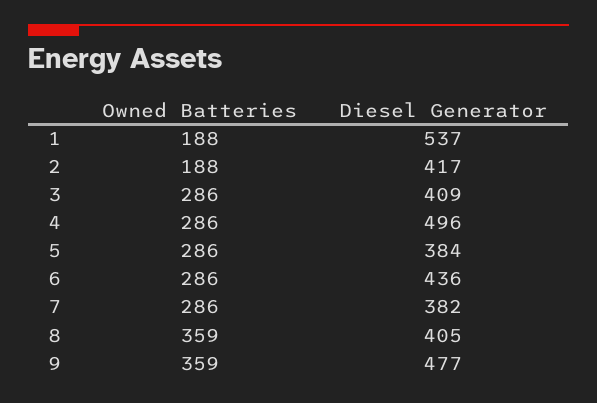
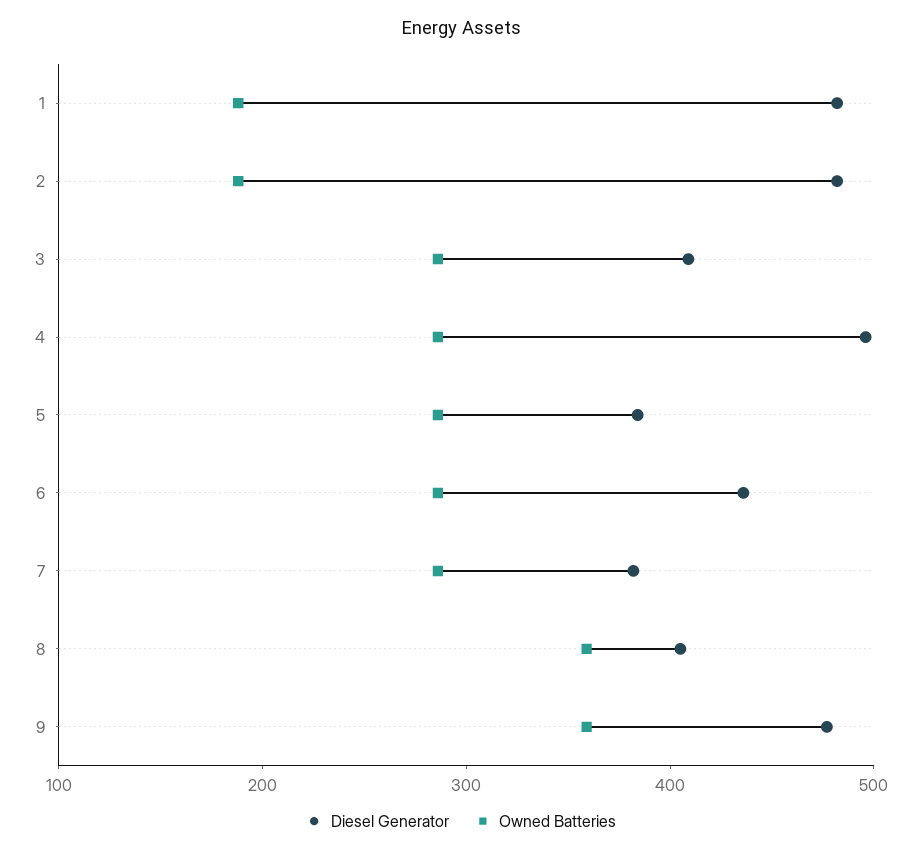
  {
    "Owned Batteries": {
      "1": 188,
      "2": 188,
      "3": 286,
      "4": 286,
      "5": 286,
      "6": 286,
      "7": 286,
      "8": 359,
      "9": 359
    },
    "Diesel Generator": {
-     "1": 537,
+     "1": 480,
-     "2": 417,
+     "2": 480,
      "3": 409,
      "4": 496,
      "5": 384,
      "6": 436,
      "7": 382,
      "8": 405,
      "9": 477
    }
  }

